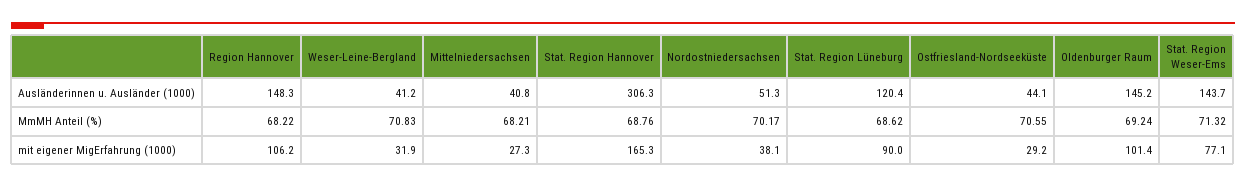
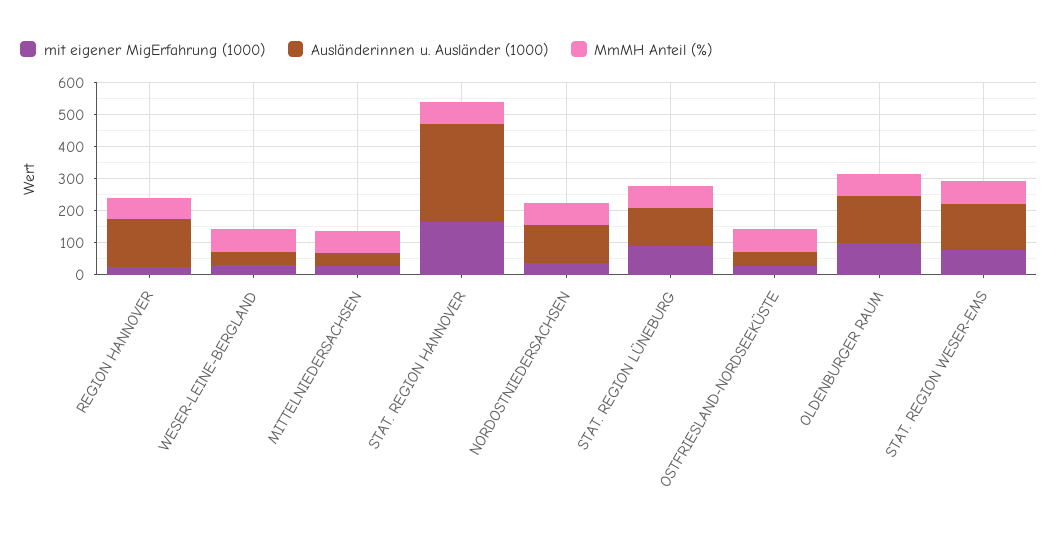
  {
    "Ausländerinnen u. Ausländer (1000)": {
      "Region Hannover": 148.3,
      "Weser-Leine-Bergland": 41.2,
      "Mittelniedersachsen": 40.8,
      "Stat. Region Hannover": 306.3,
-     "Nordostniedersachsen": 51.3,
+     "Nordostniedersachsen": 125,
      "Stat. Region Lüneburg": 120.4,
      "Ostfriesland-Nordseeküste": 44.1,
      "Oldenburger Raum": 145.2,
      "Stat. Region Weser-Ems": 143.7
    },
    "MmMH Anteil (%)": {
      "Region Hannover": 68.22,
      "Weser-Leine-Bergland": 70.83,
      "Mittelniedersachsen": 68.21,
      "Stat. Region Hannover": 68.76,
      "Nordostniedersachsen": 70.17,
      "Stat. Region Lüneburg": 68.62,
      "Ostfriesland-Nordseeküste": 70.55,
      "Oldenburger Raum": 69.24,
      "Stat. Region Weser-Ems": 71.32
    },
    "mit eigener MigErfahrung (1000)": {
-     "Region Hannover": 106.2,
+     "Region Hannover": 25,
      "Weser-Leine-Bergland": 31.9,
      "Mittelniedersachsen": 27.3,
      "Stat. Region Hannover": 165.3,
      "Nordostniedersachsen": 38.1,
      "Stat. Region Lüneburg": 90,
      "Ostfriesland-Nordseeküste": 29.2,
      "Oldenburger Raum": 101.4,
      "Stat. Region Weser-Ems": 77.1
    }
  }

